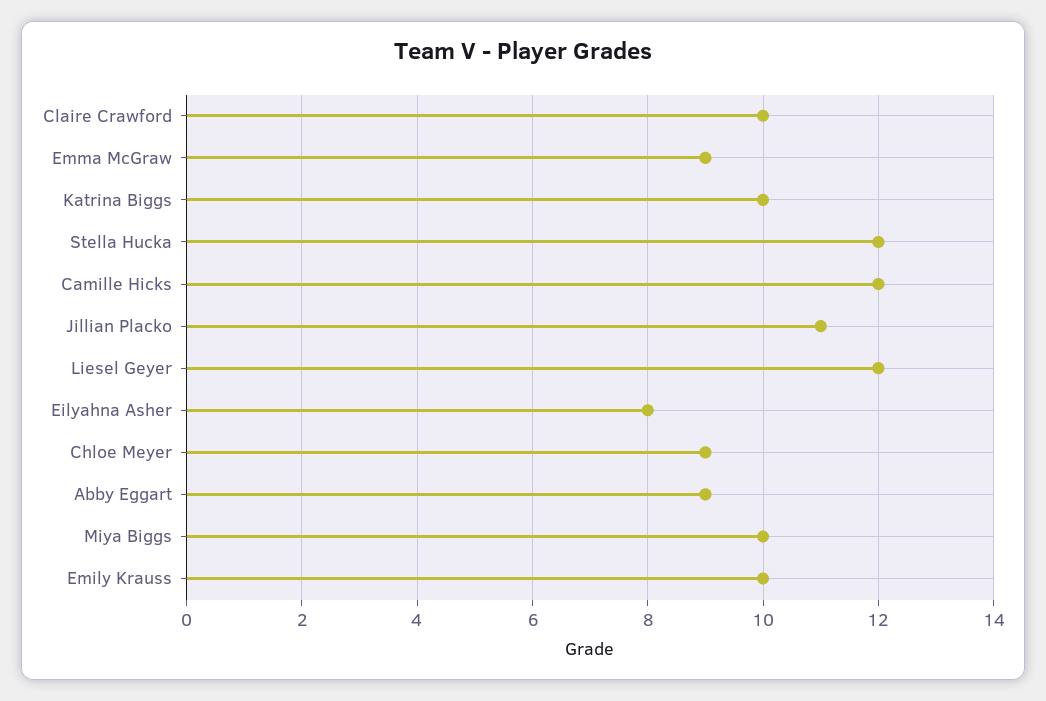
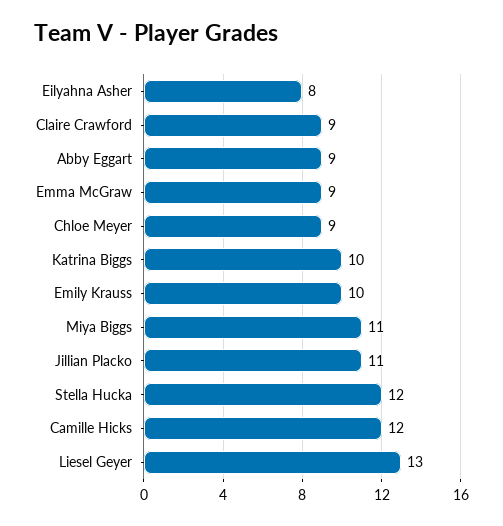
  {
-   "Claire Crawford": 10,
+   "Claire Crawford": 9,
    "Emma McGraw": 9,
    "Katrina Biggs": 10,
    "Stella Hucka": 12,
    "Camille Hicks": 12,
    "Jillian Placko": 11,
-   "Liesel Geyer": 12,
+   "Liesel Geyer": 13,
    "Eilyahna Asher": 8,
    "Chloe Meyer": 9,
    "Abby Eggart": 9,
-   "Miya Biggs": 10,
+   "Miya Biggs": 11,
    "Emily Krauss": 10
  }

